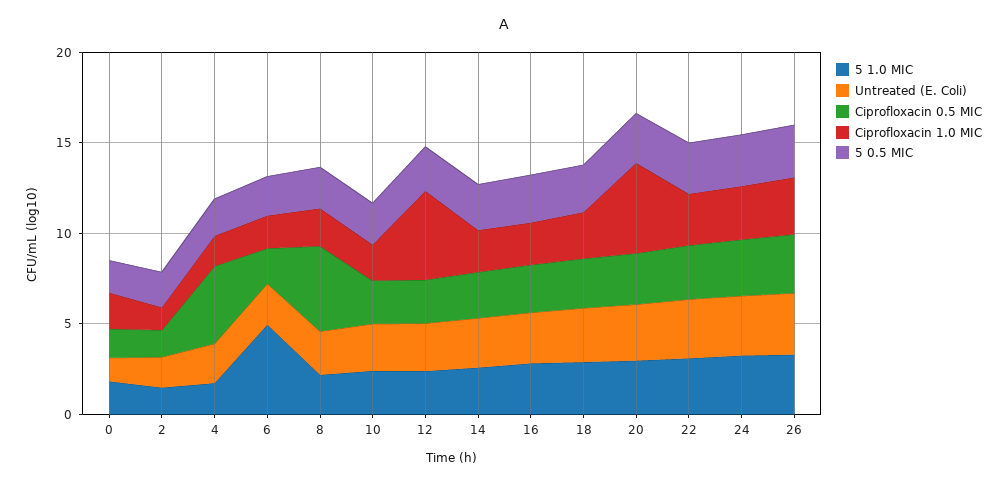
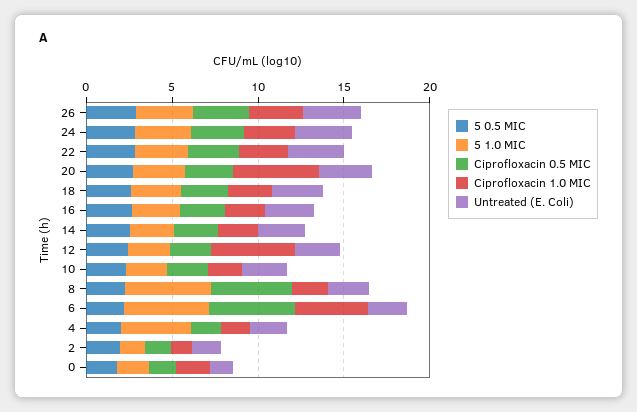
  {
    "5 1.0 MIC": {
      "0": 2,
      "2": 1,
-     "4": 2,
+     "4": 4,
      "6": 5,
-     "8": 2,
+     "8": 5,
      "10": 2,
      "12": 2,
      "14": 3,
      "16": 3,
      "18": 3,
      "20": 3,
      "22": 3,
      "24": 3,
      "26": 3
    },
    "Untreated (E. Coli)": {
      "0": 1,
      "2": 2,
      "4": 2,
      "6": 2,
      "8": 2,
      "10": 3,
      "12": 3,
      "14": 3,
      "16": 3,
      "18": 3,
      "20": 3,
      "22": 3,
      "24": 3,
      "26": 3
    },
    "Ciprofloxacin 0.5 MIC": {
      "0": 2,
      "2": 1,
-     "4": 4,
+     "4": 2,
-     "6": 2,
+     "6": 5,
      "8": 5,
      "10": 2,
      "12": 2,
      "14": 3,
      "16": 3,
      "18": 3,
      "20": 3,
      "22": 3,
      "24": 3,
      "26": 3
    },
    "Ciprofloxacin 1.0 MIC": {
      "0": 2,
      "2": 1,
      "4": 2,
-     "6": 2,
+     "6": 4,
      "8": 2,
      "10": 2,
      "12": 5,
      "14": 2,
      "16": 2,
      "18": 3,
      "20": 5,
      "22": 3,
      "24": 3,
      "26": 3
    },
    "5 0.5 MIC": {
      "0": 2,
      "2": 2,
      "4": 2,
      "6": 2,
      "8": 2,
      "10": 2,
      "12": 2,
      "14": 3,
      "16": 3,
      "18": 3,
      "20": 3,
      "22": 3,
      "24": 3,
      "26": 3
    }
  }

